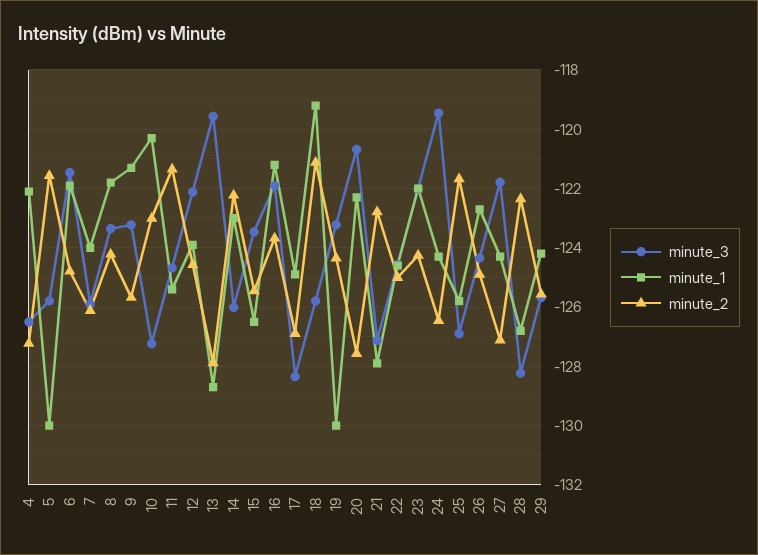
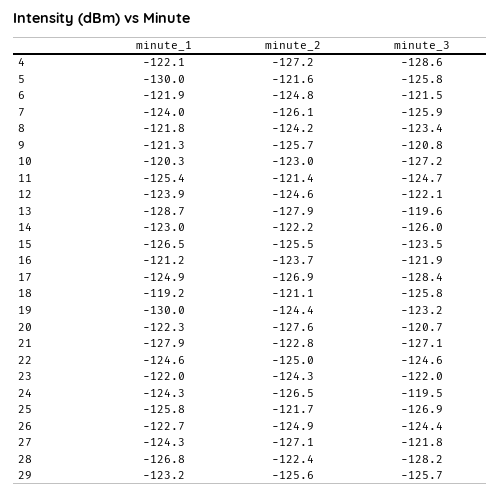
  {
    "minute_3": {
-     "4": -126.5,
+     "4": -128.6,
      "5": -125.8,
      "6": -121.5,
      "7": -125.9,
      "8": -123.4,
-     "9": -123.25,
+     "9": -120.8,
      "10": -127.2,
      "11": -124.7,
      "12": -122.1,
      "13": -119.6,
      "14": -126,
      "15": -123.5,
      "16": -121.9,
      "17": -128.4,
      "18": -125.8,
      "19": -123.2,
      "20": -120.7,
      "21": -127.1,
      "22": -124.6,
      "23": -122,
      "24": -119.5,
      "25": -126.9,
      "26": -124.4,
      "27": -121.8,
      "28": -128.2,
      "29": -125.7
    },
    "minute_1": {
      "4": -122.1,
      "5": -130,
      "6": -121.9,
      "7": -124,
      "8": -121.8,
      "9": -121.3,
      "10": -120.3,
      "11": -125.4,
      "12": -123.9,
      "13": -128.7,
      "14": -123,
      "15": -126.5,
      "16": -121.2,
      "17": -124.9,
      "18": -119.2,
      "19": -130,
      "20": -122.3,
      "21": -127.9,
      "22": -124.6,
      "23": -122,
      "24": -124.3,
      "25": -125.8,
      "26": -122.7,
      "27": -124.3,
      "28": -126.8,
-     "29": -124.25
+     "29": -123.2
    },
    "minute_2": {
      "4": -127.2,
      "5": -121.6,
      "6": -124.8,
      "7": -126.1,
      "8": -124.2,
      "9": -125.7,
      "10": -123,
      "11": -121.4,
      "12": -124.6,
      "13": -127.9,
      "14": -122.2,
      "15": -125.5,
      "16": -123.7,
      "17": -126.9,
      "18": -121.1,
      "19": -124.4,
      "20": -127.6,
      "21": -122.8,
      "22": -125,
      "23": -124.3,
      "24": -126.5,
      "25": -121.7,
      "26": -124.9,
      "27": -127.1,
      "28": -122.4,
      "29": -125.6
    }
  }

